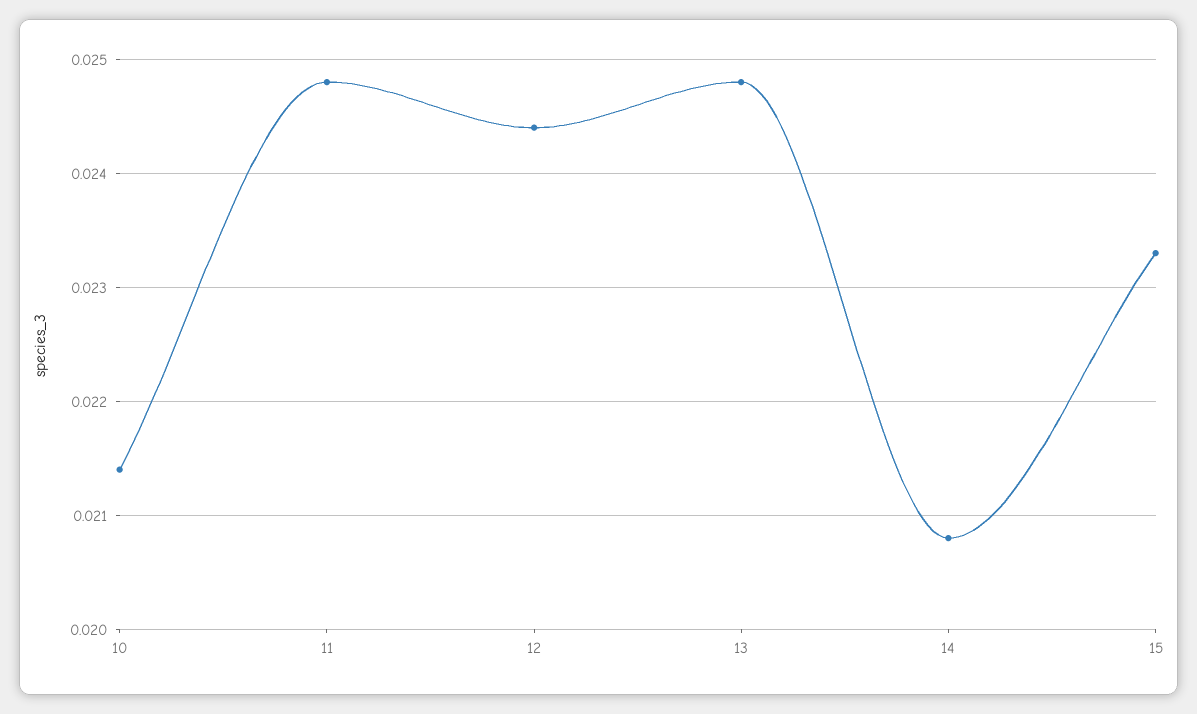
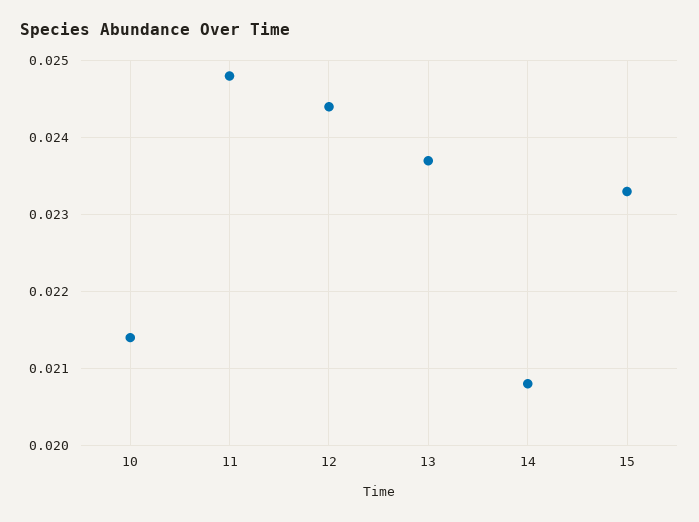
  {
    "10": 0.0214,
    "11": 0.0248,
    "12": 0.0244,
-   "13": 0.0248,
+   "13": 0.0237,
    "14": 0.0208,
    "15": 0.0233
  }

